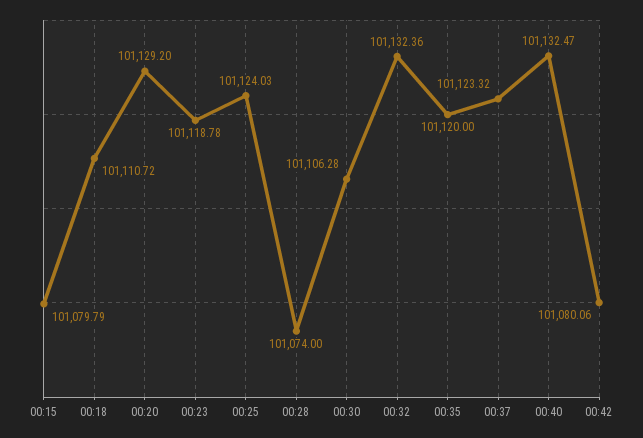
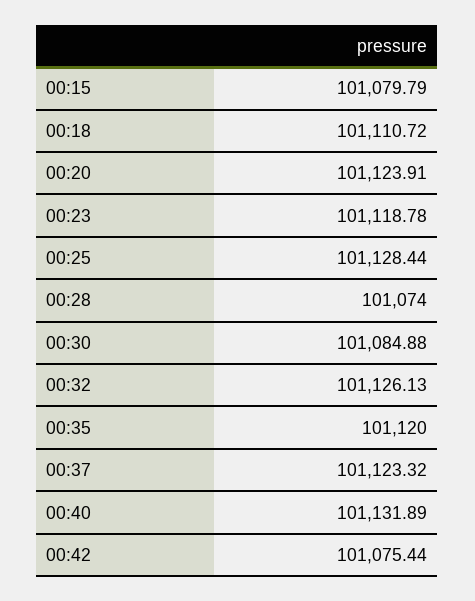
  {
    "00:15": 101079.79,
    "00:18": 101110.72,
-   "00:20": 101129.2,
+   "00:20": 101123.91,
    "00:23": 101118.78,
-   "00:25": 101124.03,
+   "00:25": 101128.44,
    "00:28": 101074,
-   "00:30": 101106.28,
+   "00:30": 101084.88,
-   "00:32": 101132.36,
+   "00:32": 101126.13,
    "00:35": 101120,
    "00:37": 101123.32,
-   "00:40": 101132.47,
+   "00:40": 101131.89,
-   "00:42": 101080.06
+   "00:42": 101075.44
  }

